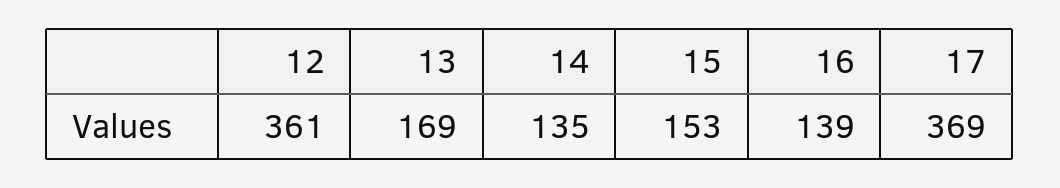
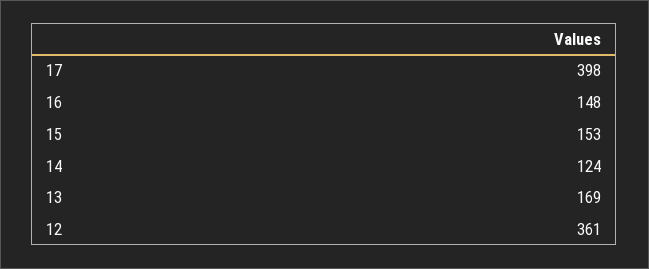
  {
    "12": 361,
    "13": 169,
-   "14": 135,
+   "14": 124,
    "15": 153,
-   "16": 139,
+   "16": 148,
-   "17": 369
+   "17": 398
  }

